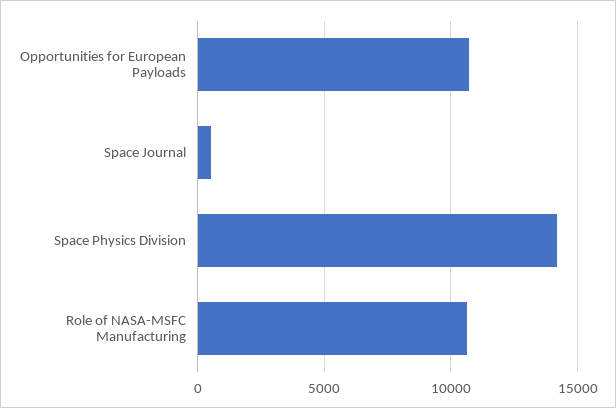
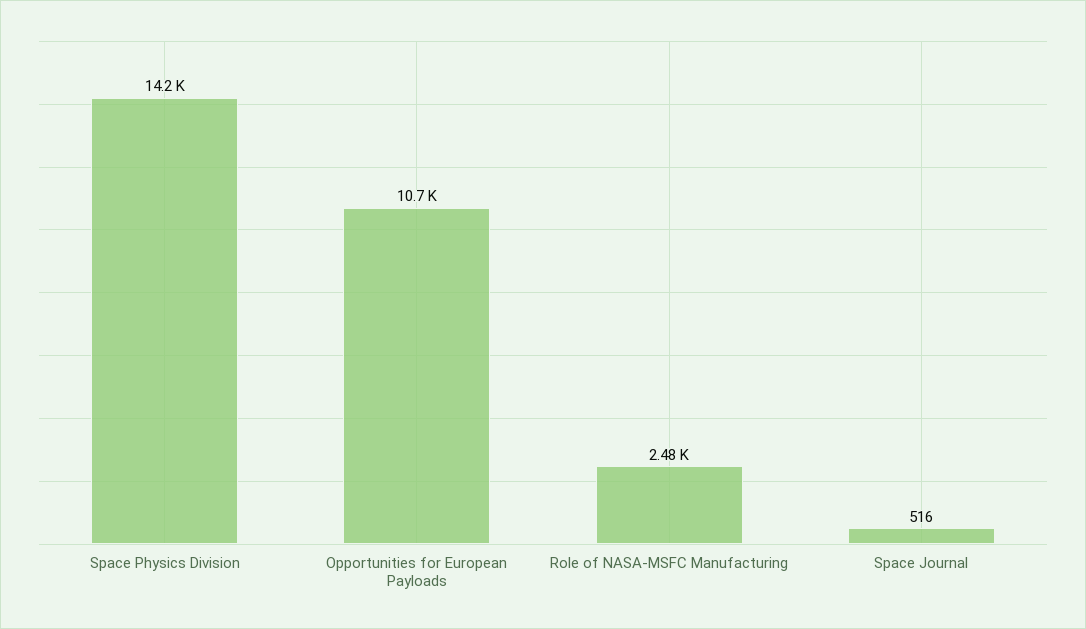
  {
    "Opportunities for European Payloads": 10700,
    "Space Journal": 516,
    "Space Physics Division": 14200,
-   "Role of NASA-MSFC Manufacturing": 10500
+   "Role of NASA-MSFC Manufacturing": 2480
  }

